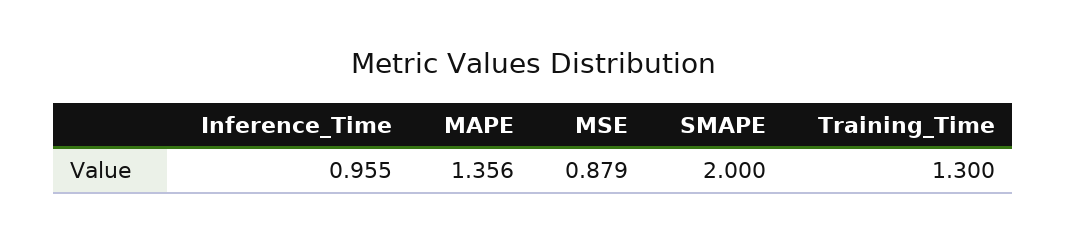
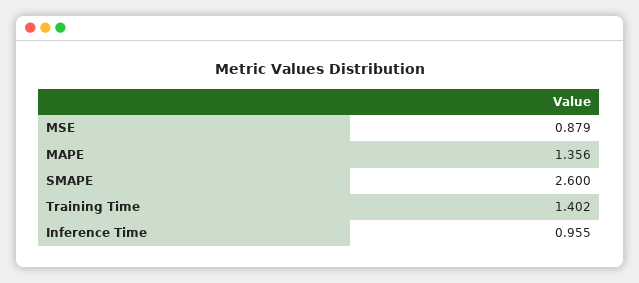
  {
    "Inference_Time": 0.955,
    "MAPE": 1.356,
    "MSE": 0.879,
-   "SMAPE": 2,
+   "SMAPE": 2.6,
-   "Training_Time": 1.3
+   "Training_Time": 1.402
  }

